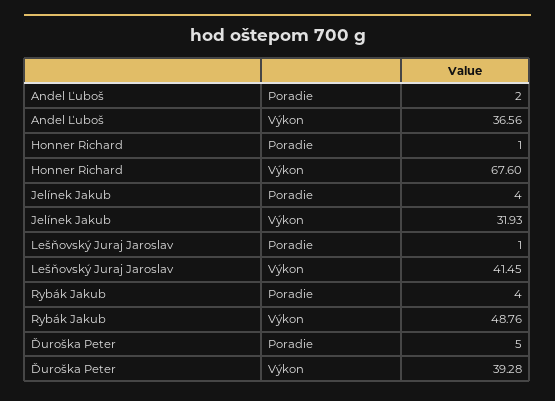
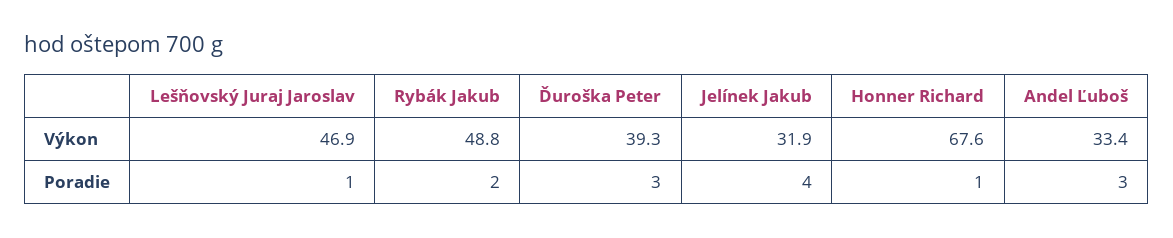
  {
    "Andel Ľuboš": {
-     "Poradie": 2,
+     "Poradie": 3,
-     "Výkon": 36.56
+     "Výkon": 33.4
    },
    "Honner Richard": {
      "Poradie": 1,
      "Výkon": 67.6
    },
    "Jelínek Jakub": {
      "Poradie": 4,
      "Výkon": 31.93
    },
    "Lešňovský Juraj Jaroslav": {
      "Poradie": 1,
-     "Výkon": 41.45
+     "Výkon": 46.9
    },
    "Rybák Jakub": {
-     "Poradie": 4,
+     "Poradie": 2,
      "Výkon": 48.76
    },
    "Ďuroška Peter": {
-     "Poradie": 5,
+     "Poradie": 3,
      "Výkon": 39.28
    }
  }

